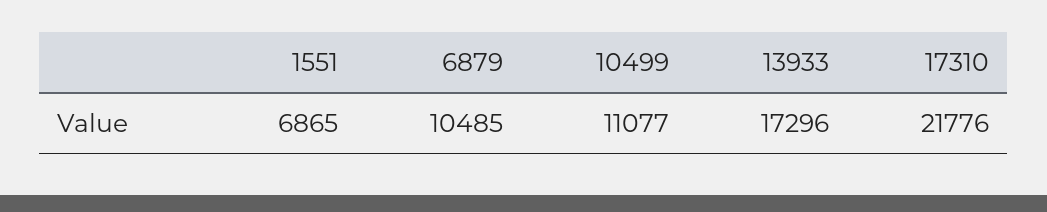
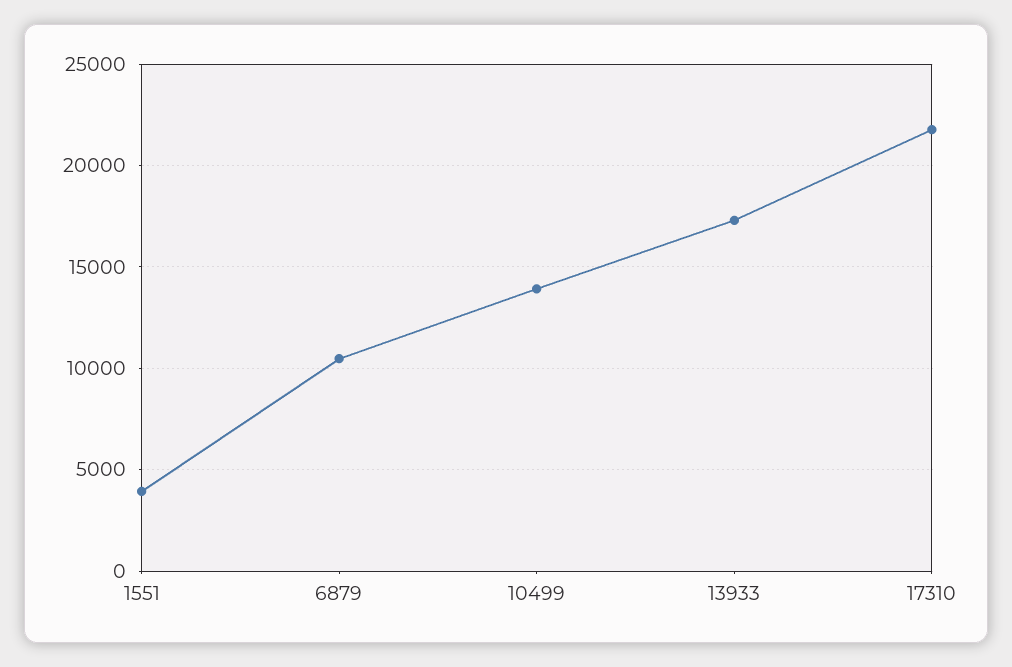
  {
-   "1551": 6865,
+   "1551": 4000,
    "6879": 10485,
-   "10499": 11077,
+   "10499": 14000,
    "13933": 17296,
    "17310": 21776
  }

